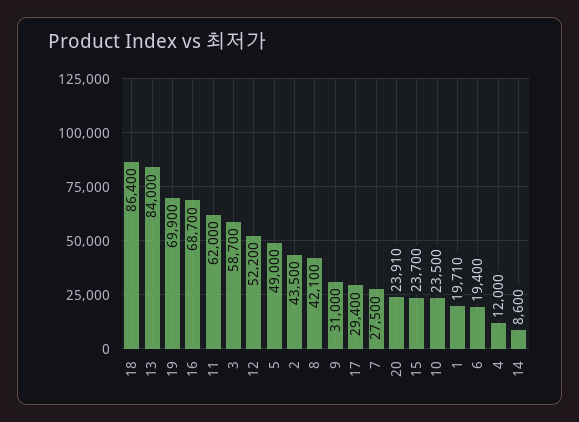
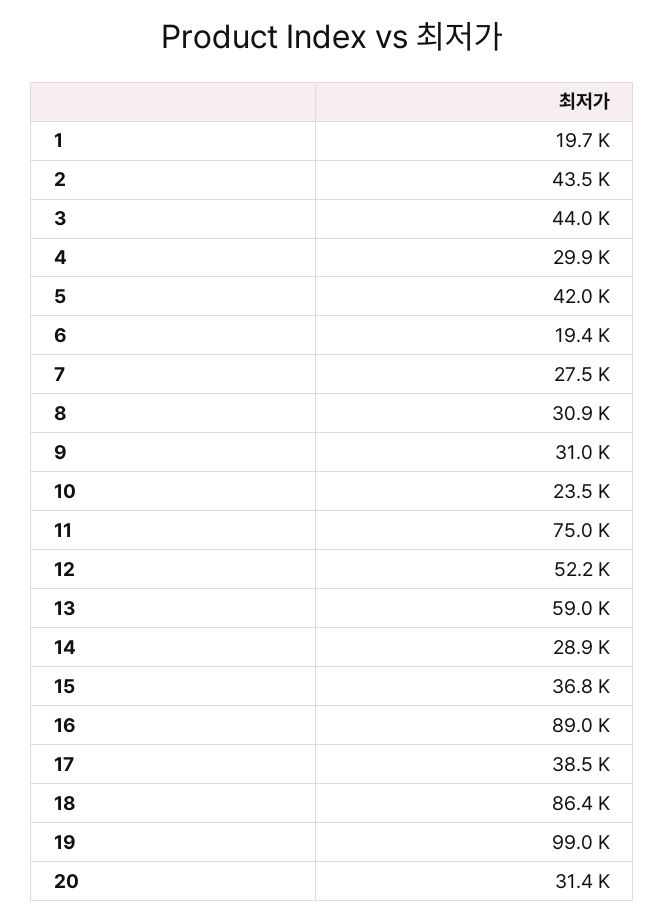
  {
    "18": 86400,
-   "13": 84000,
+   "13": 59000,
-   "19": 69900,
+   "19": 99000,
-   "16": 68700,
+   "16": 89000,
-   "11": 62000,
+   "11": 75000,
-   "3": 58700,
+   "3": 44000,
    "12": 52200,
-   "5": 49000,
+   "5": 42000,
    "2": 43500,
-   "8": 42100,
+   "8": 30900,
    "9": 31000,
-   "17": 29400,
+   "17": 38500,
    "7": 27500,
-   "20": 23910,
+   "20": 31400,
-   "15": 23700,
+   "15": 36800,
    "10": 23500,
    "1": 19710,
    "6": 19400,
-   "4": 12000,
+   "4": 29900,
-   "14": 8600
+   "14": 28900
  }

